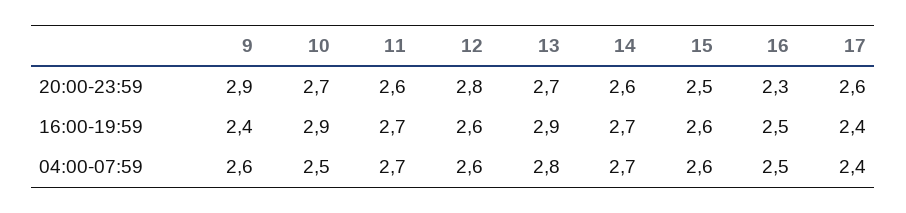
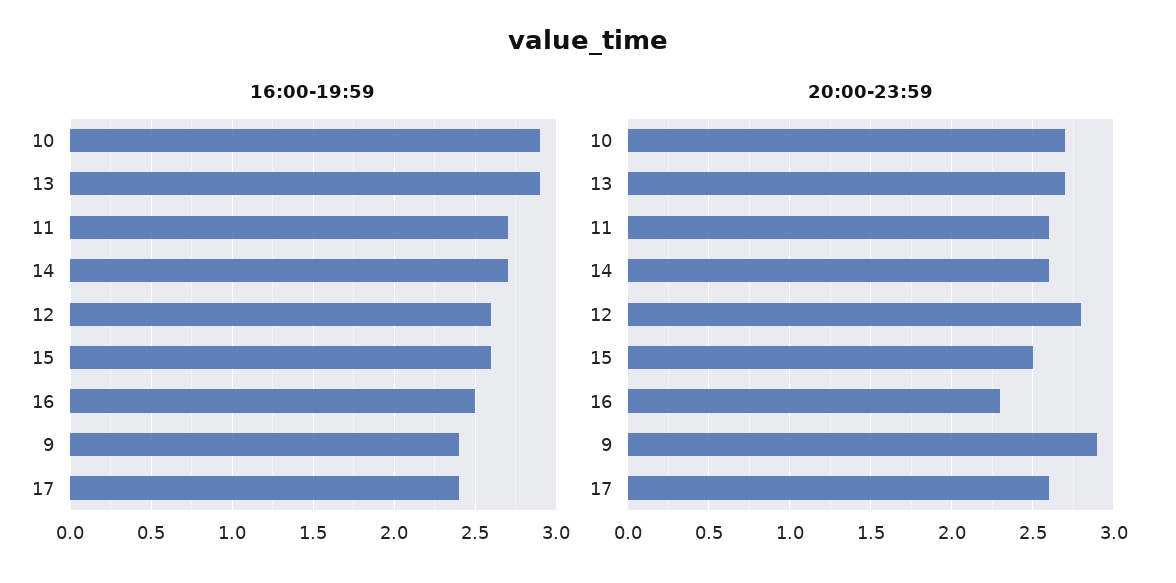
  {
    "20:00-23:59": {
      "9": 2.9,
      "10": 2.7,
      "11": 2.6,
      "12": 2.8,
      "13": 2.7,
      "14": 2.6,
      "15": 2.5,
      "16": 2.3,
      "17": 2.6
    },
    "16:00-19:59": {
      "9": 2.4,
      "10": 2.9,
      "11": 2.7,
      "12": 2.6,
      "13": 2.9,
      "14": 2.7,
      "15": 2.6,
      "16": 2.5,
      "17": 2.4
-   },
+   }
-   "04:00-07:59": {
-     "9": 2.6,
-     "10": 2.5,
-     "11": 2.7,
-     "12": 2.6,
-     "13": 2.8,
-     "14": 2.7,
-     "15": 2.6,
-     "16": 2.5,
-     "17": 2.4
-   }
  }

